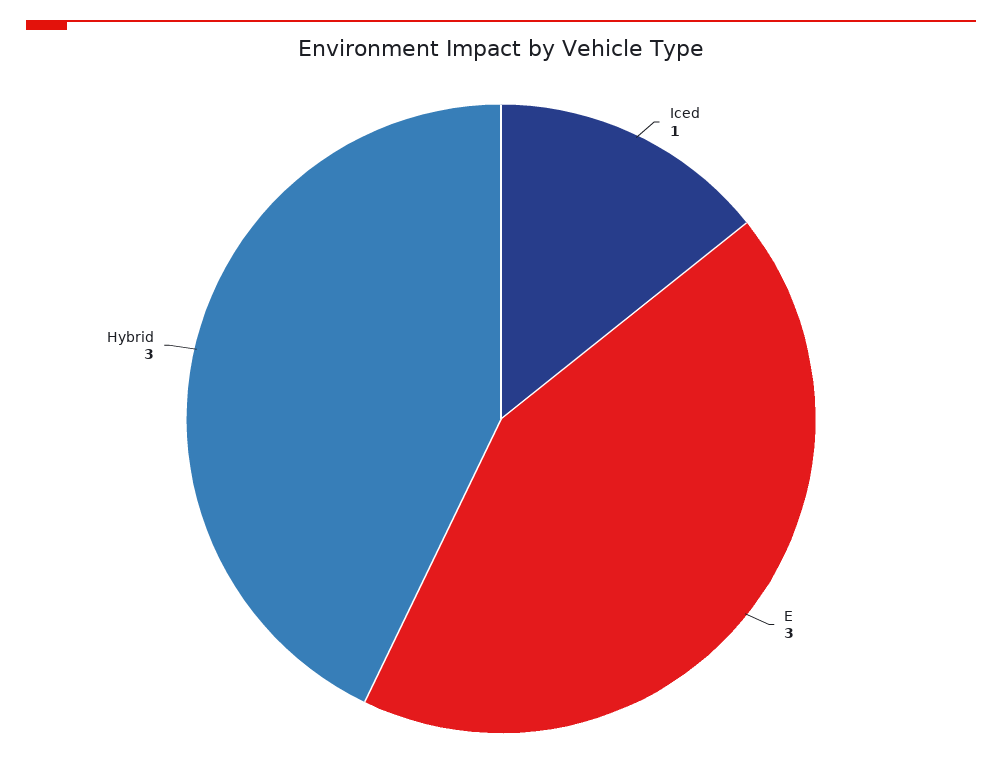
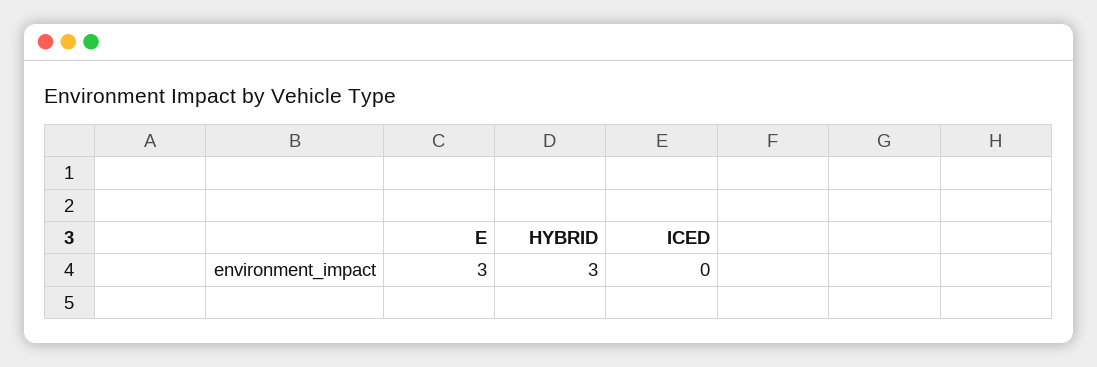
  {
-   "Iced": 1,
+   "Iced": 0,
    "E": 3,
    "Hybrid": 3
  }

